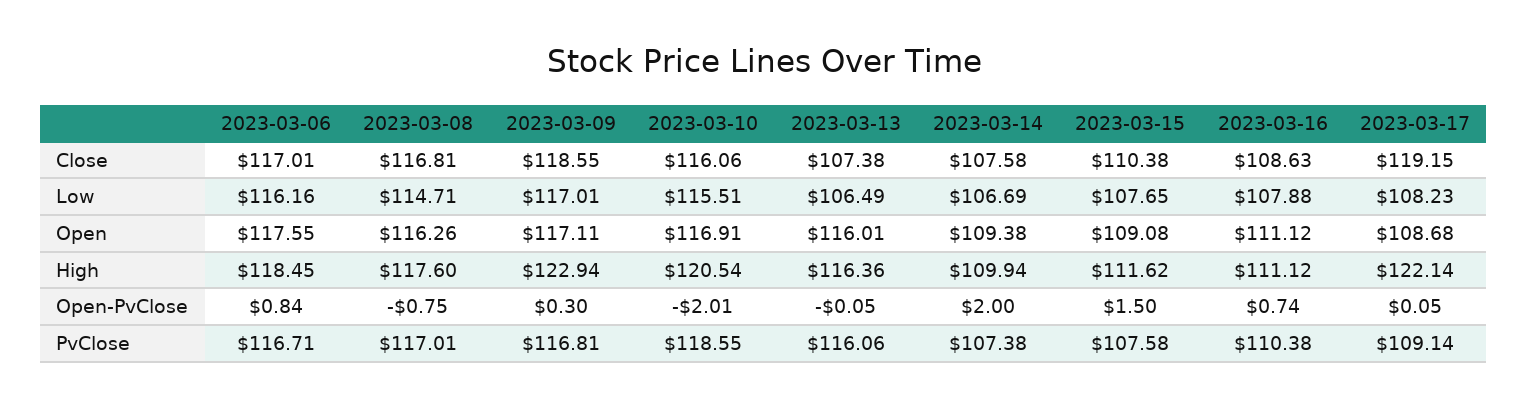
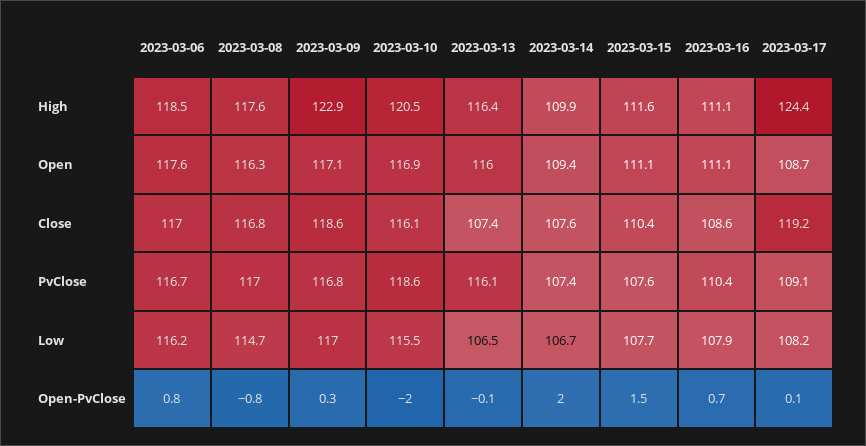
  {
    "2023-03-06": {
      "Close": 117.01,
      "Low": 116.16,
      "Open": 117.55,
      "High": 118.45,
      "Open-PvClose": 0.84,
      "PvClose": 116.71
    },
    "2023-03-08": {
      "Close": 116.81,
      "Low": 114.71,
      "Open": 116.26,
      "High": 117.6,
      "Open-PvClose": -0.75,
      "PvClose": 117.01
    },
    "2023-03-09": {
      "Close": 118.55,
      "Low": 117.01,
      "Open": 117.11,
      "High": 122.94,
      "Open-PvClose": 0.3,
      "PvClose": 116.81
    },
    "2023-03-10": {
      "Close": 116.06,
      "Low": 115.51,
      "Open": 116.91,
      "High": 120.54,
      "Open-PvClose": -2.01,
      "PvClose": 118.55
    },
    "2023-03-13": {
      "Close": 107.38,
      "Low": 106.49,
      "Open": 116.01,
      "High": 116.36,
      "Open-PvClose": -0.05,
      "PvClose": 116.06
    },
    "2023-03-14": {
      "Close": 107.58,
      "Low": 106.69,
      "Open": 109.38,
      "High": 109.94,
      "Open-PvClose": 2,
      "PvClose": 107.38
    },
    "2023-03-15": {
      "Close": 110.38,
      "Low": 107.65,
-     "Open": 109.08,
+     "Open": 111.1,
      "High": 111.62,
      "Open-PvClose": 1.5,
      "PvClose": 107.58
    },
    "2023-03-16": {
      "Close": 108.63,
      "Low": 107.88,
      "Open": 111.12,
      "High": 111.12,
      "Open-PvClose": 0.74,
      "PvClose": 110.38
    },
    "2023-03-17": {
      "Close": 119.15,
      "Low": 108.23,
      "Open": 108.68,
-     "High": 122.14,
+     "High": 124.4,
      "Open-PvClose": 0.05,
      "PvClose": 109.14
    }
  }

